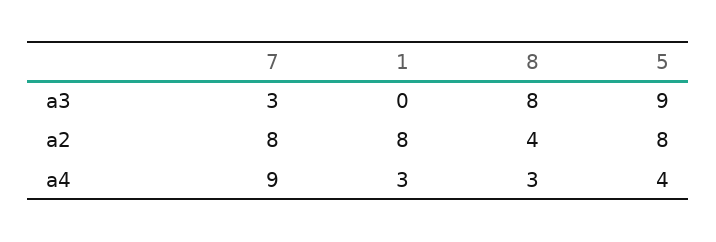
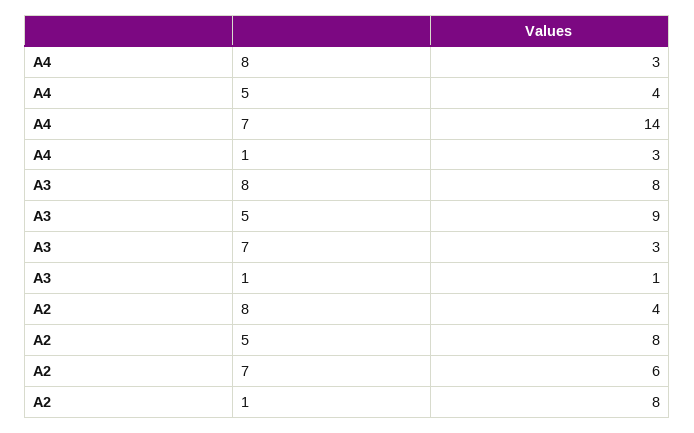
  {
    "7": {
      "a3": 3,
-     "a2": 8,
+     "a2": 6,
-     "a4": 9
+     "a4": 14
    },
    "1": {
-     "a3": 0,
+     "a3": 1,
      "a2": 8,
      "a4": 3
    },
    "8": {
      "a3": 8,
      "a2": 4,
      "a4": 3
    },
    "5": {
      "a3": 9,
      "a2": 8,
      "a4": 4
    }
  }

